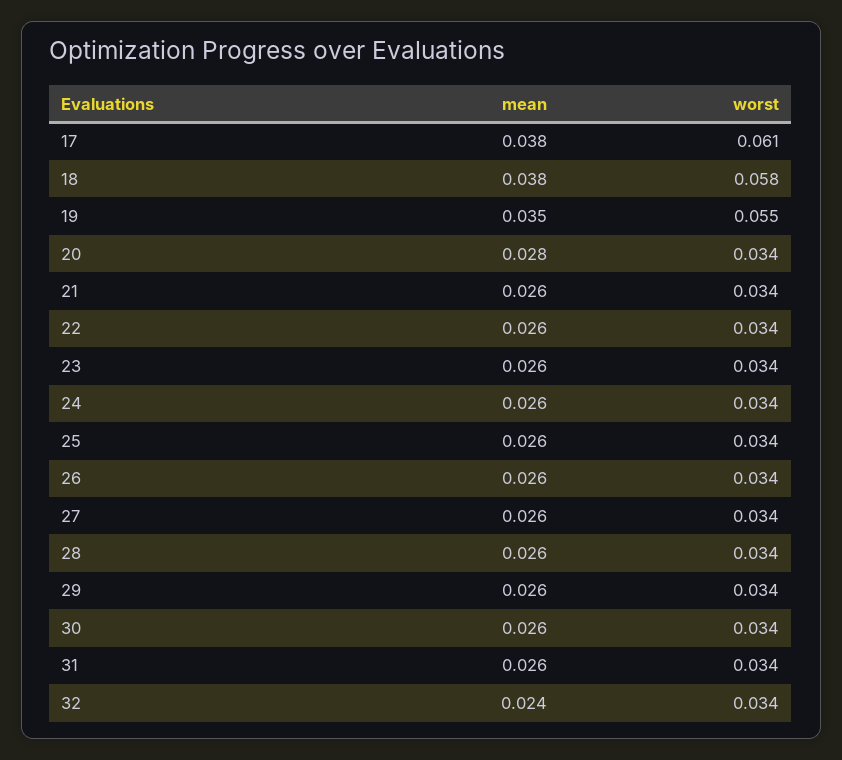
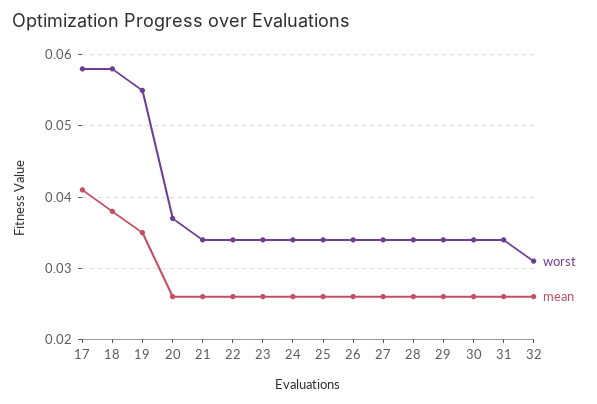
  {
    "mean": {
-     "17": 0.038,
+     "17": 0.041,
      "18": 0.038,
      "19": 0.035,
-     "20": 0.028,
+     "20": 0.026,
      "21": 0.026,
      "22": 0.026,
      "23": 0.026,
      "24": 0.026,
      "25": 0.026,
      "26": 0.026,
      "27": 0.026,
      "28": 0.026,
      "29": 0.026,
      "30": 0.026,
      "31": 0.026,
-     "32": 0.024
+     "32": 0.026
    },
    "worst": {
-     "17": 0.061,
+     "17": 0.058,
      "18": 0.058,
      "19": 0.055,
-     "20": 0.034,
+     "20": 0.037,
      "21": 0.034,
      "22": 0.034,
      "23": 0.034,
      "24": 0.034,
      "25": 0.034,
      "26": 0.034,
      "27": 0.034,
      "28": 0.034,
      "29": 0.034,
      "30": 0.034,
      "31": 0.034,
-     "32": 0.034
+     "32": 0.031
    }
  }

